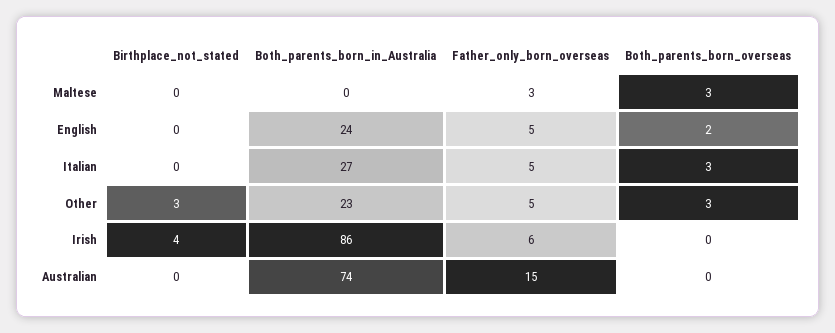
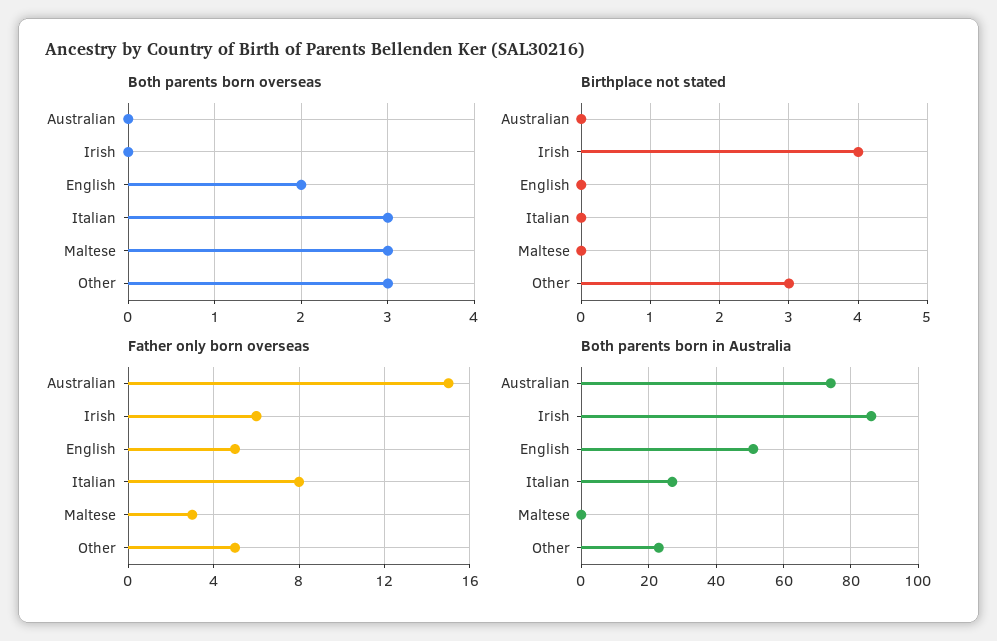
  {
    "Birthplace_not_stated": {
      "Maltese": 0,
      "English": 0,
      "Italian": 0,
      "Other": 3,
      "Irish": 4,
      "Australian": 0
    },
    "Both_parents_born_in_Australia": {
      "Maltese": 0,
-     "English": 24,
+     "English": 50,
      "Italian": 27,
      "Other": 23,
      "Irish": 86,
      "Australian": 74
    },
    "Father_only_born_overseas": {
      "Maltese": 3,
      "English": 5,
-     "Italian": 5,
+     "Italian": 8,
      "Other": 5,
      "Irish": 6,
      "Australian": 15
    },
    "Both_parents_born_overseas": {
      "Maltese": 3,
      "English": 2,
      "Italian": 3,
      "Other": 3,
      "Irish": 0,
      "Australian": 0
    }
  }

